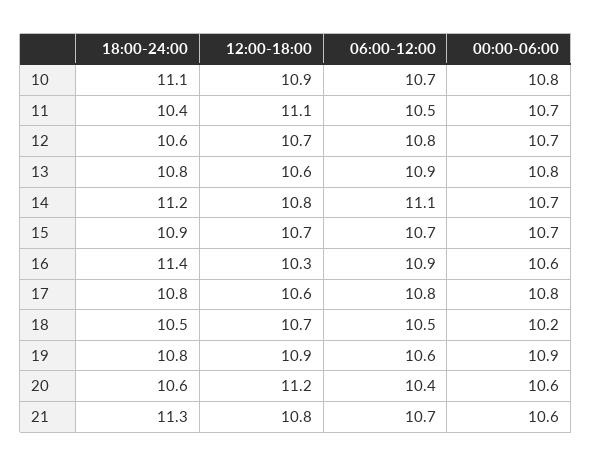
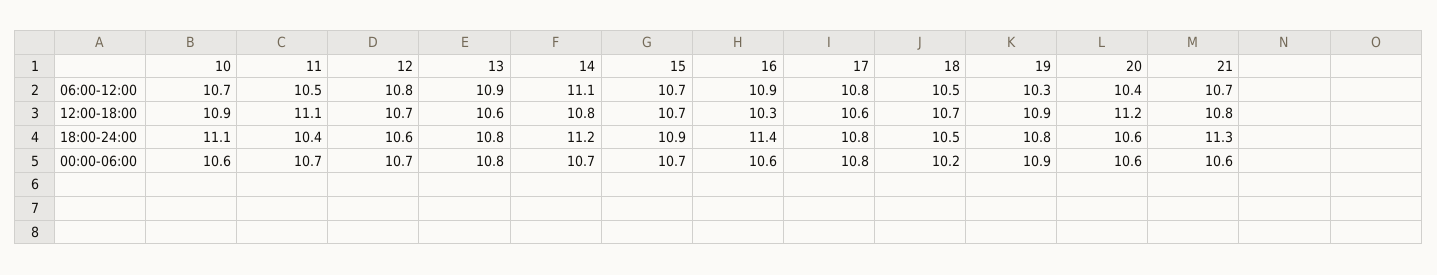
  {
    "18:00-24:00": {
      "10": 11.1,
      "11": 10.4,
      "12": 10.6,
      "13": 10.8,
      "14": 11.2,
      "15": 10.9,
      "16": 11.4,
      "17": 10.8,
      "18": 10.5,
      "19": 10.8,
      "20": 10.6,
      "21": 11.3
    },
    "12:00-18:00": {
      "10": 10.9,
      "11": 11.1,
      "12": 10.7,
      "13": 10.6,
      "14": 10.8,
      "15": 10.7,
      "16": 10.3,
      "17": 10.6,
      "18": 10.7,
      "19": 10.9,
      "20": 11.2,
      "21": 10.8
    },
    "06:00-12:00": {
      "10": 10.7,
      "11": 10.5,
      "12": 10.8,
      "13": 10.9,
      "14": 11.1,
      "15": 10.7,
      "16": 10.9,
      "17": 10.8,
      "18": 10.5,
-     "19": 10.6,
+     "19": 10.3,
      "20": 10.4,
      "21": 10.7
    },
    "00:00-06:00": {
-     "10": 10.8,
+     "10": 10.6,
      "11": 10.7,
      "12": 10.7,
      "13": 10.8,
      "14": 10.7,
      "15": 10.7,
      "16": 10.6,
      "17": 10.8,
      "18": 10.2,
      "19": 10.9,
      "20": 10.6,
      "21": 10.6
    }
  }

